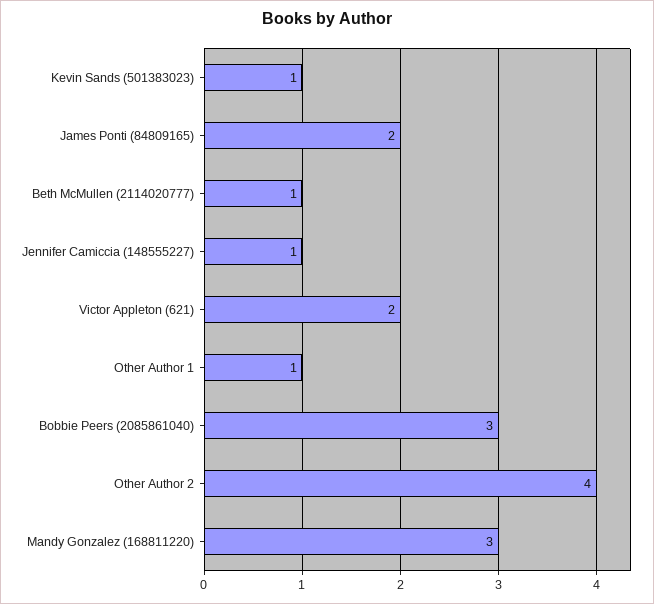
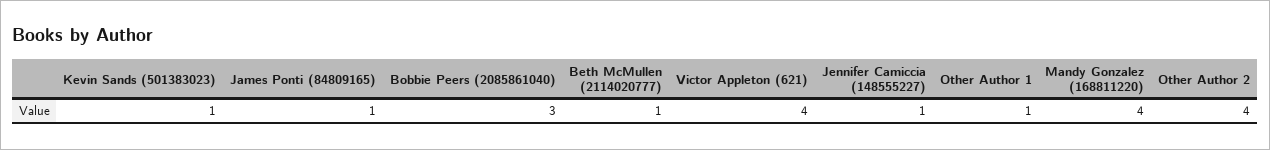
  {
    "Kevin Sands (501383023)": 1,
-   "James Ponti (84809165)": 2,
+   "James Ponti (84809165)": 1,
    "Beth McMullen (2114020777)": 1,
    "Jennifer Camiccia (148555227)": 1,
-   "Victor Appleton (621)": 2,
+   "Victor Appleton (621)": 4,
    "Other Author 1": 1,
    "Bobbie Peers (2085861040)": 3,
    "Other Author 2": 4,
-   "Mandy Gonzalez (168811220)": 3
+   "Mandy Gonzalez (168811220)": 4
  }

